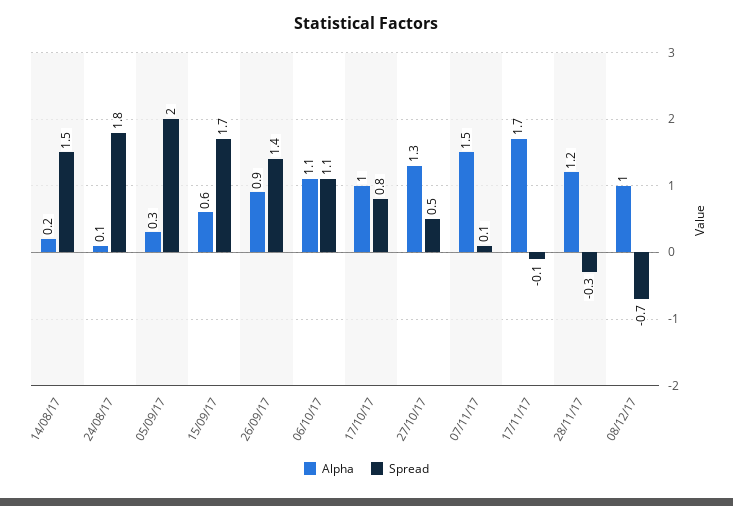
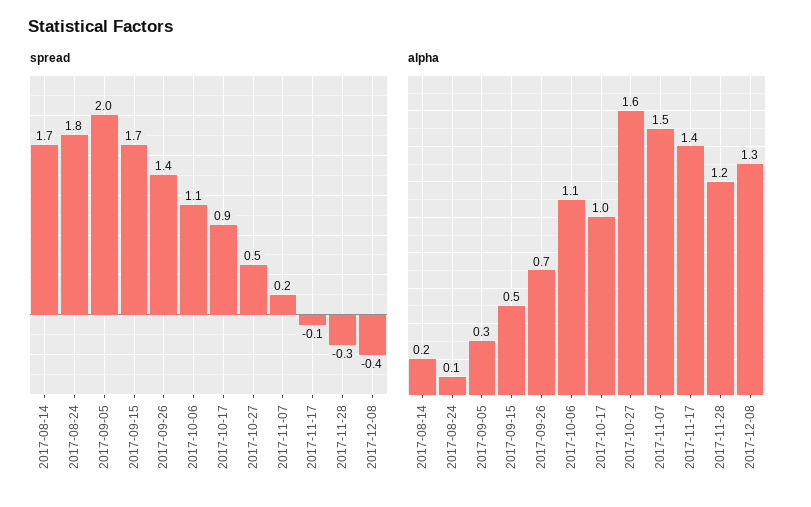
  {
    "Alpha": {
      "14/08/17": 0.2,
      "24/08/17": 0.1,
      "05/09/17": 0.3,
-     "15/09/17": 0.6,
+     "15/09/17": 0.5,
-     "26/09/17": 0.9,
+     "26/09/17": 0.7,
      "06/10/17": 1.1,
      "17/10/17": 1,
-     "27/10/17": 1.3,
+     "27/10/17": 1.6,
      "07/11/17": 1.5,
-     "17/11/17": 1.7,
+     "17/11/17": 1.4,
      "28/11/17": 1.2,
-     "08/12/17": 1
+     "08/12/17": 1.3
    },
    "Spread": {
-     "14/08/17": 1.5,
+     "14/08/17": 1.7,
      "24/08/17": 1.8,
      "05/09/17": 2,
      "15/09/17": 1.7,
      "26/09/17": 1.4,
      "06/10/17": 1.1,
-     "17/10/17": 0.8,
+     "17/10/17": 0.9,
      "27/10/17": 0.5,
-     "07/11/17": 0.1,
+     "07/11/17": 0.2,
      "17/11/17": -0.1,
      "28/11/17": -0.3,
-     "08/12/17": -0.7
+     "08/12/17": -0.4
    }
  }

